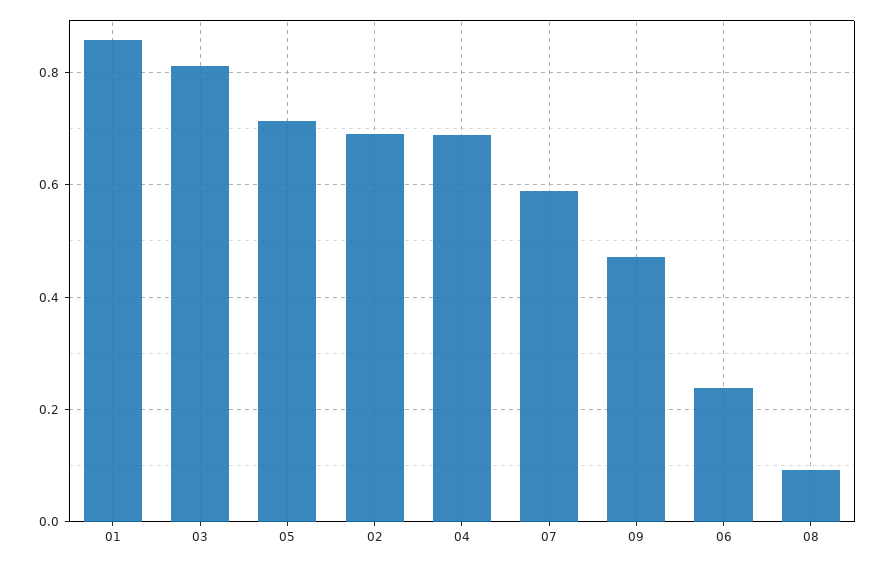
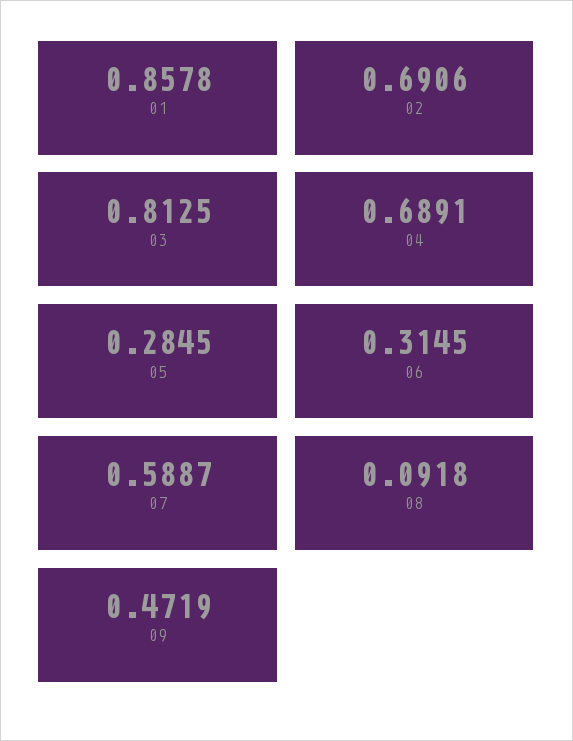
  {
    "01": 0.8578,
    "03": 0.8125,
-   "05": 0.72,
+   "05": 0.2845,
    "02": 0.6906,
    "04": 0.6891,
    "07": 0.5887,
    "09": 0.4719,
-   "06": 0.24,
+   "06": 0.3145,
    "08": 0.0918
  }

